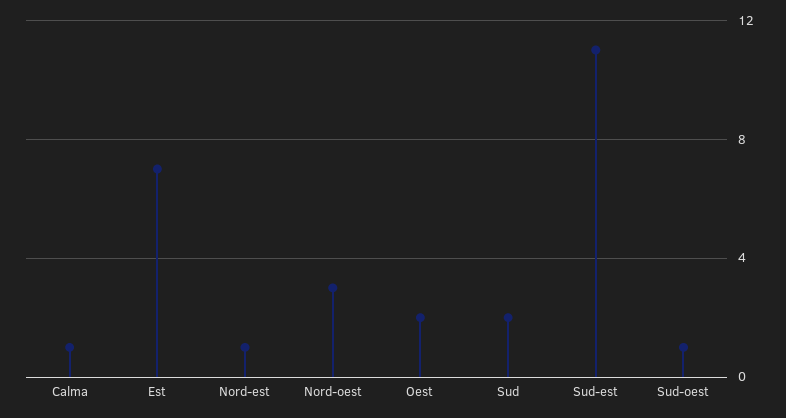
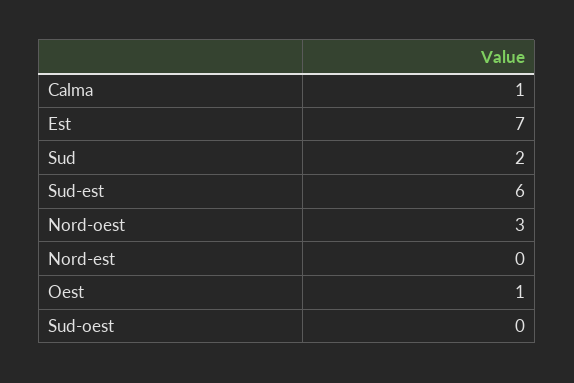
  {
    "Calma": 1,
    "Est": 7,
-   "Nord-est": 1,
+   "Nord-est": 0,
    "Nord-oest": 3,
-   "Oest": 2,
+   "Oest": 1,
    "Sud": 2,
-   "Sud-est": 11,
+   "Sud-est": 6,
-   "Sud-oest": 1
+   "Sud-oest": 0
  }

